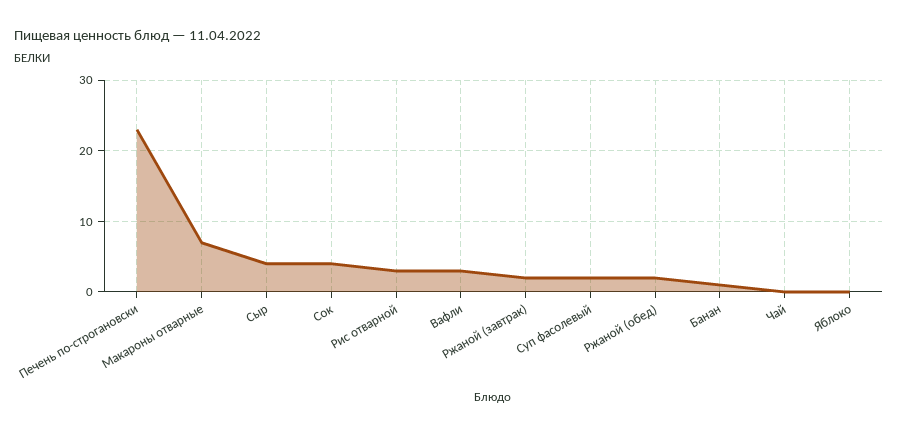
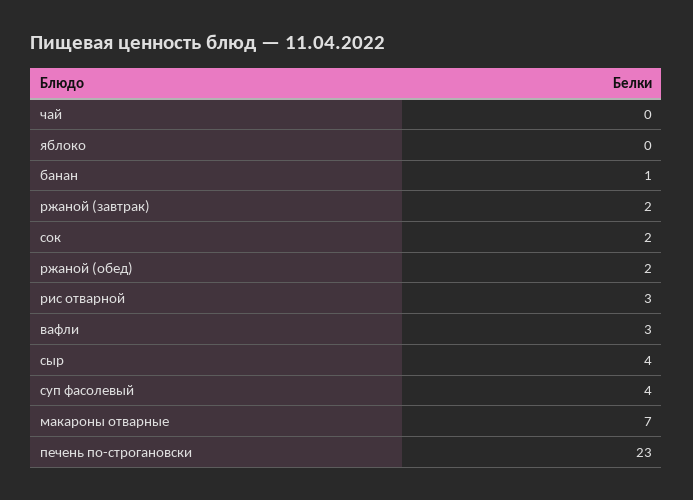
  {
    "Печень по-строгановски": 23,
    "Макароны отварные": 7,
    "Сыр": 4,
-   "Сок": 4,
+   "Сок": 2,
    "Рис отварной": 3,
    "Вафли": 3,
    "Ржаной (завтрак)": 2,
-   "Суп фасолевый": 2,
+   "Суп фасолевый": 4,
    "Ржаной (обед)": 2,
    "Банан": 1,
    "Чай": 0,
    "Яблоко": 0
  }

